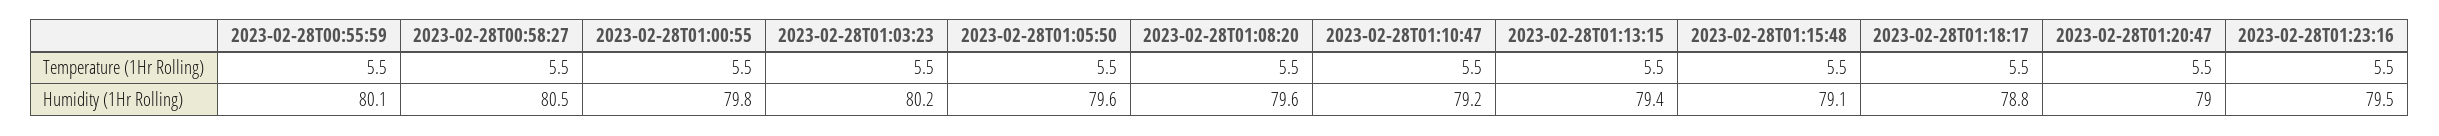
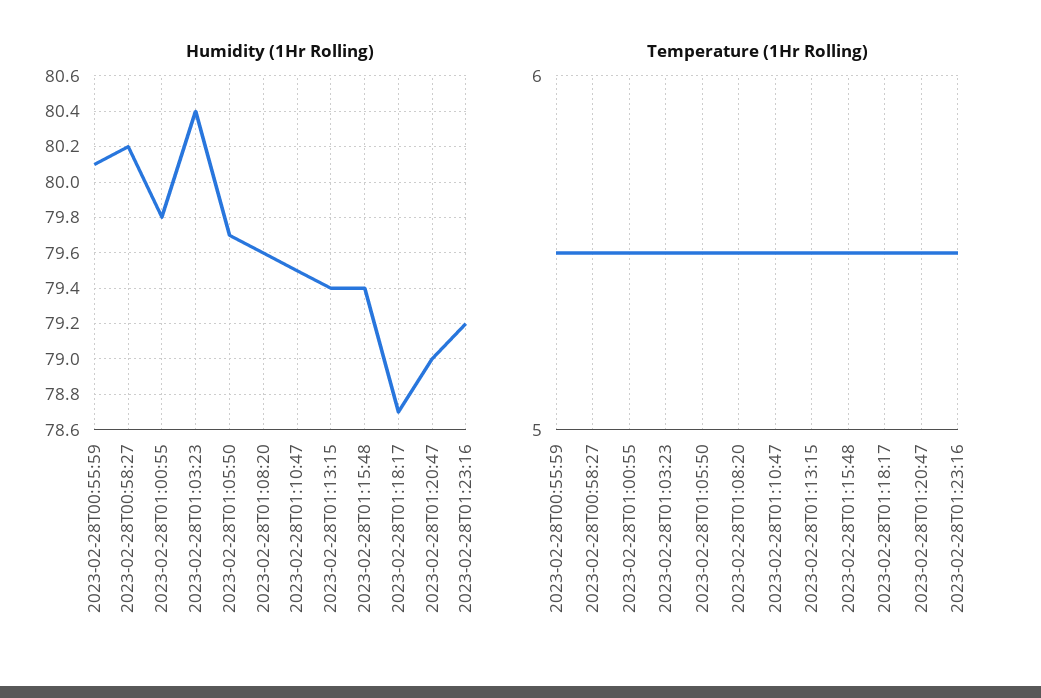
  {
    "Temperature (1Hr Rolling)": {
      "2023-02-28T00:55:59": 5.5,
      "2023-02-28T00:58:27": 5.5,
      "2023-02-28T01:00:55": 5.5,
      "2023-02-28T01:03:23": 5.5,
      "2023-02-28T01:05:50": 5.5,
      "2023-02-28T01:08:20": 5.5,
      "2023-02-28T01:10:47": 5.5,
      "2023-02-28T01:13:15": 5.5,
      "2023-02-28T01:15:48": 5.5,
      "2023-02-28T01:18:17": 5.5,
      "2023-02-28T01:20:47": 5.5,
      "2023-02-28T01:23:16": 5.5
    },
    "Humidity (1Hr Rolling)": {
      "2023-02-28T00:55:59": 80.1,
-     "2023-02-28T00:58:27": 80.5,
+     "2023-02-28T00:58:27": 80.2,
      "2023-02-28T01:00:55": 79.8,
-     "2023-02-28T01:03:23": 80.2,
+     "2023-02-28T01:03:23": 80.4,
-     "2023-02-28T01:05:50": 79.6,
+     "2023-02-28T01:05:50": 79.7,
      "2023-02-28T01:08:20": 79.6,
-     "2023-02-28T01:10:47": 79.2,
+     "2023-02-28T01:10:47": 79.5,
      "2023-02-28T01:13:15": 79.4,
-     "2023-02-28T01:15:48": 79.1,
+     "2023-02-28T01:15:48": 79.4,
-     "2023-02-28T01:18:17": 78.8,
+     "2023-02-28T01:18:17": 78.7,
      "2023-02-28T01:20:47": 79,
-     "2023-02-28T01:23:16": 79.5
+     "2023-02-28T01:23:16": 79.2
    }
  }

